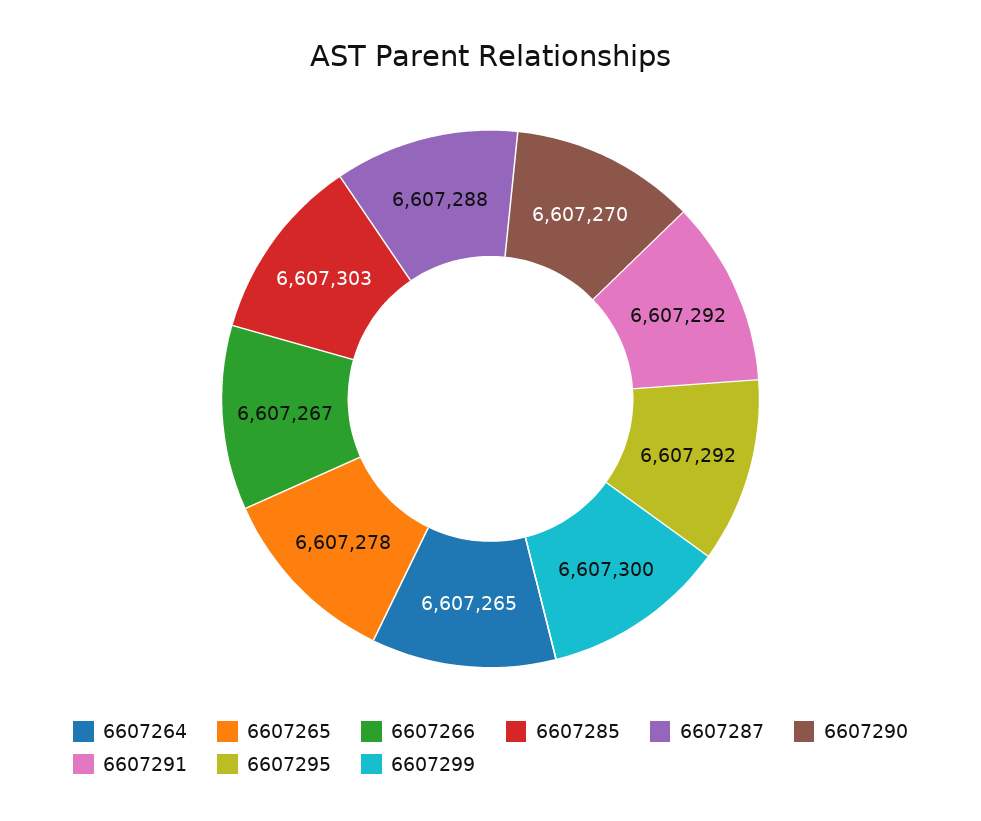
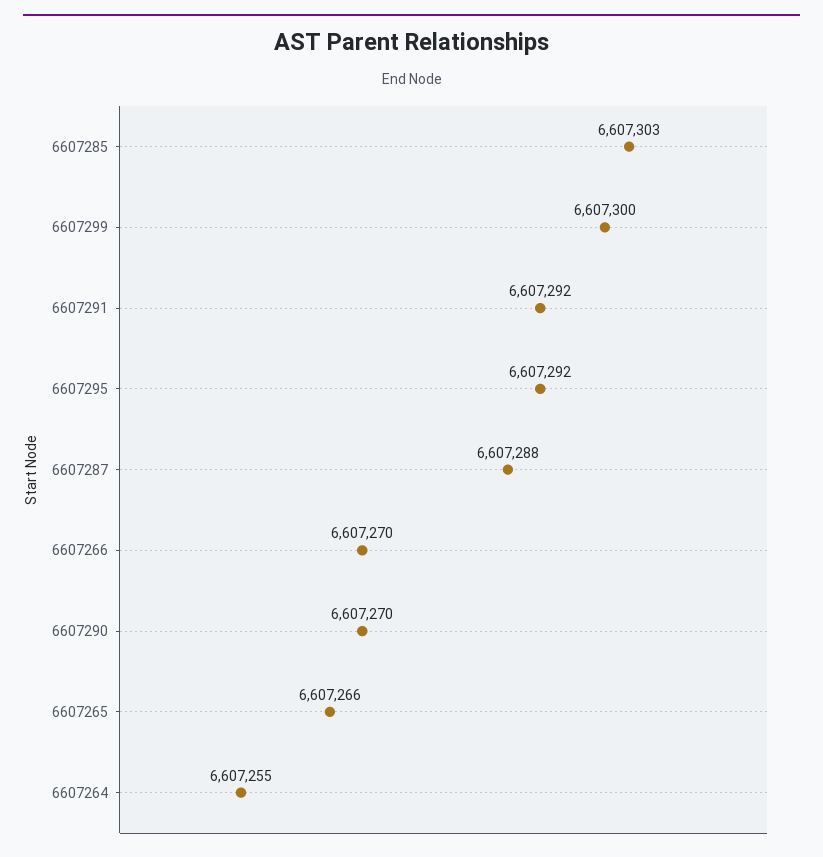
  {
-   "6607264": 6607265,
+   "6607264": 6607255,
-   "6607265": 6607278,
+   "6607265": 6607266,
-   "6607266": 6607267,
+   "6607266": 6607270,
    "6607285": 6607303,
    "6607287": 6607288,
    "6607290": 6607270,
    "6607291": 6607292,
    "6607295": 6607292,
    "6607299": 6607300
  }

